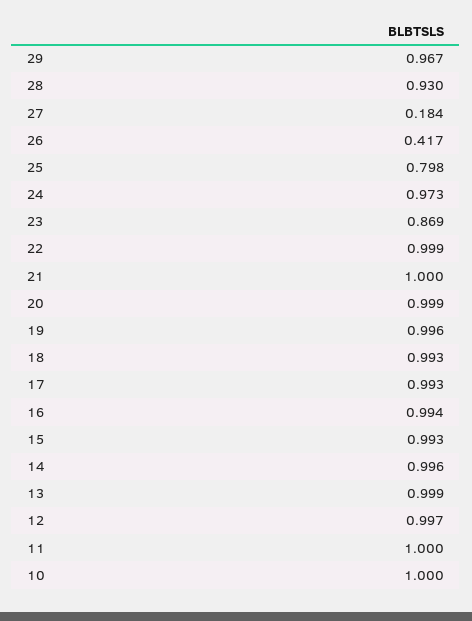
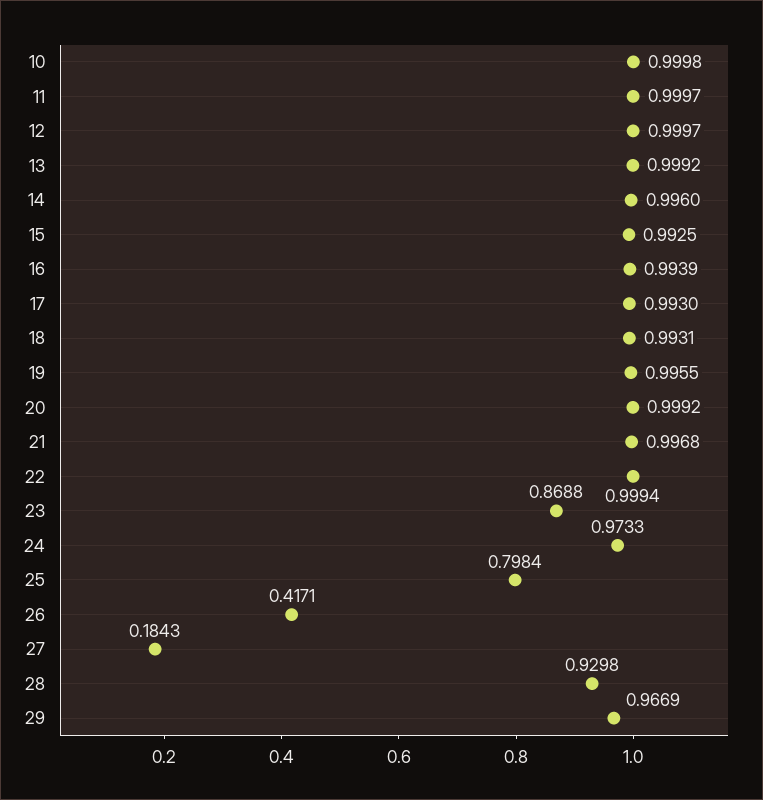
  {
    "29": 0.9669,
    "28": 0.9298,
    "27": 0.1843,
    "26": 0.4171,
    "25": 0.7984,
    "24": 0.9733,
    "23": 0.8688,
    "22": 0.9994,
-   "21": 1,
+   "21": 0.9968,
    "20": 0.9992,
    "19": 0.9955,
    "18": 0.9931,
    "17": 0.993,
    "16": 0.9939,
    "15": 0.9925,
    "14": 0.996,
    "13": 0.9992,
-   "12": 0.997,
+   "12": 0.9997,
    "11": 0.9997,
    "10": 0.9998
  }

